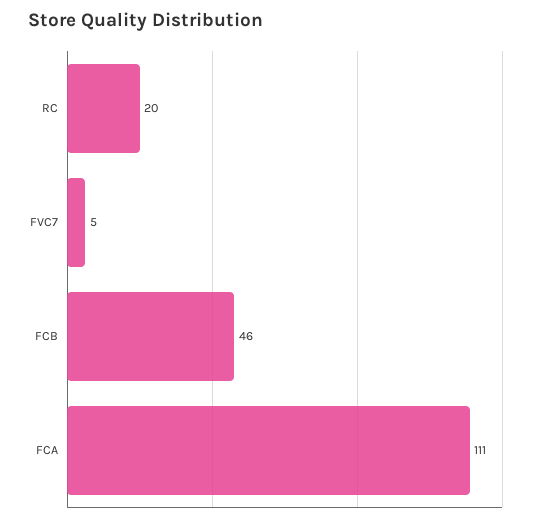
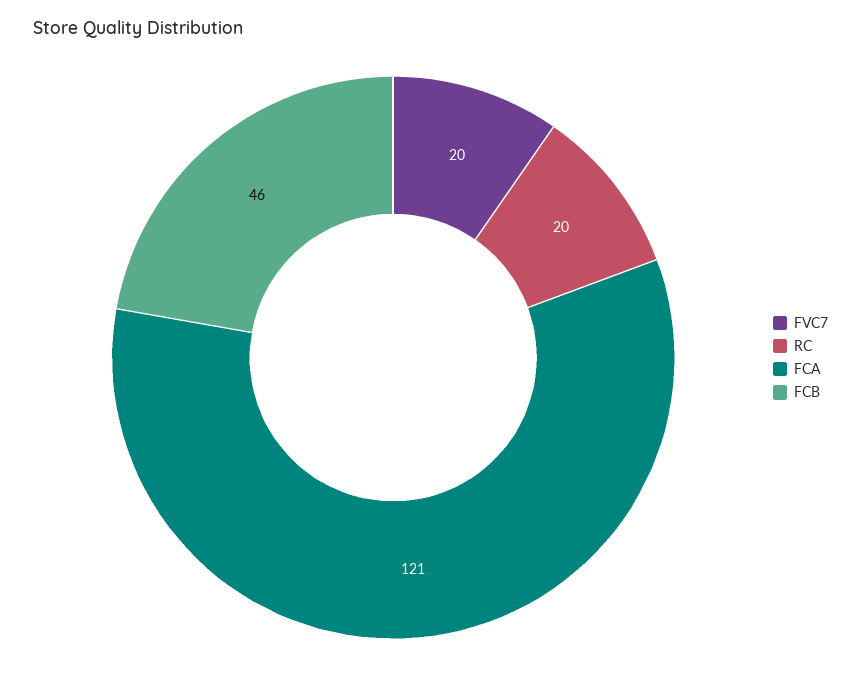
  {
    "RC": 20,
-   "FVC7": 5,
+   "FVC7": 20,
    "FCB": 46,
-   "FCA": 111
+   "FCA": 121
  }

